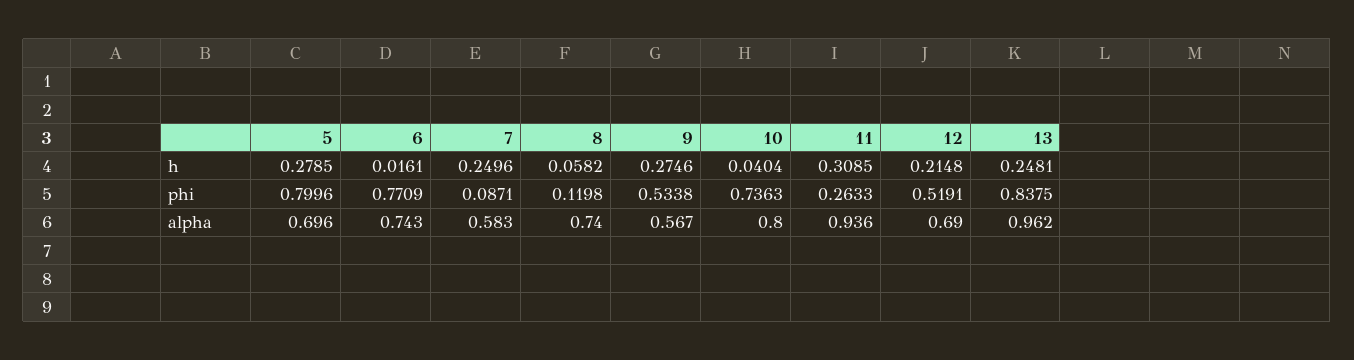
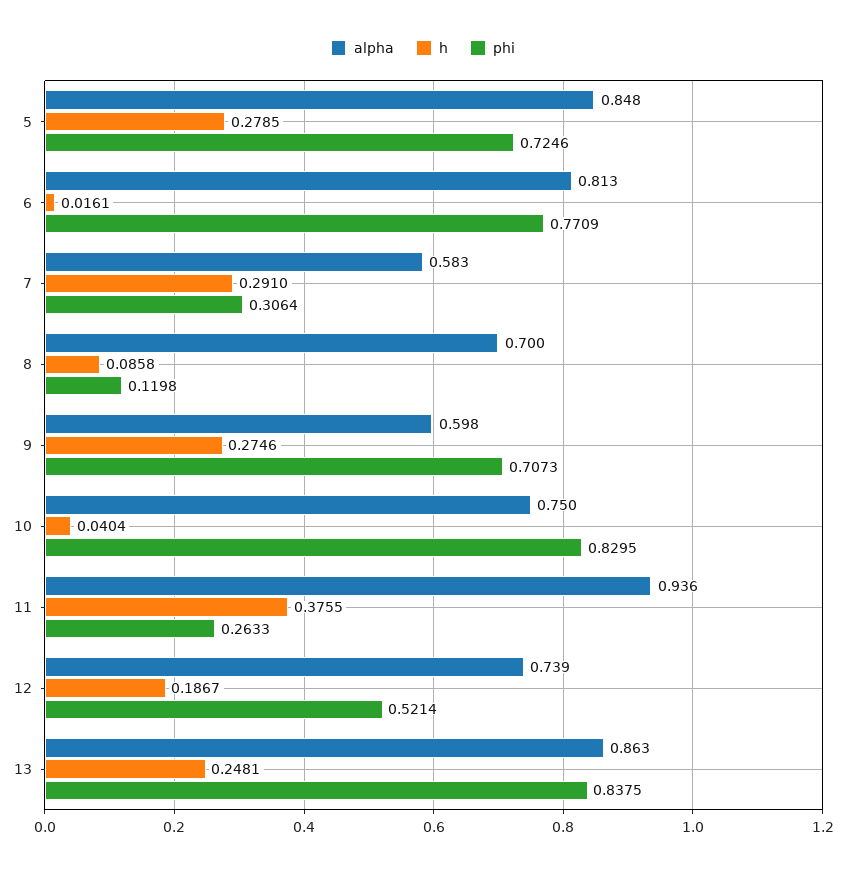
  {
    "h": {
      "5": 0.2785,
      "6": 0.0161,
-     "7": 0.2496,
+     "7": 0.291,
-     "8": 0.0582,
+     "8": 0.0858,
      "9": 0.2746,
      "10": 0.0404,
-     "11": 0.3085,
+     "11": 0.3755,
-     "12": 0.2148,
+     "12": 0.1867,
      "13": 0.2481
    },
    "phi": {
-     "5": 0.7996,
+     "5": 0.7246,
      "6": 0.7709,
-     "7": 0.0871,
+     "7": 0.3064,
      "8": 0.1198,
-     "9": 0.5338,
+     "9": 0.7073,
-     "10": 0.7363,
+     "10": 0.8295,
      "11": 0.2633,
-     "12": 0.5191,
+     "12": 0.5214,
      "13": 0.8375
    },
    "alpha": {
-     "5": 0.696,
+     "5": 0.848,
-     "6": 0.743,
+     "6": 0.813,
      "7": 0.583,
-     "8": 0.74,
+     "8": 0.7,
-     "9": 0.567,
+     "9": 0.598,
-     "10": 0.8,
+     "10": 0.75,
      "11": 0.936,
-     "12": 0.69,
+     "12": 0.739,
-     "13": 0.962
+     "13": 0.863
    }
  }

